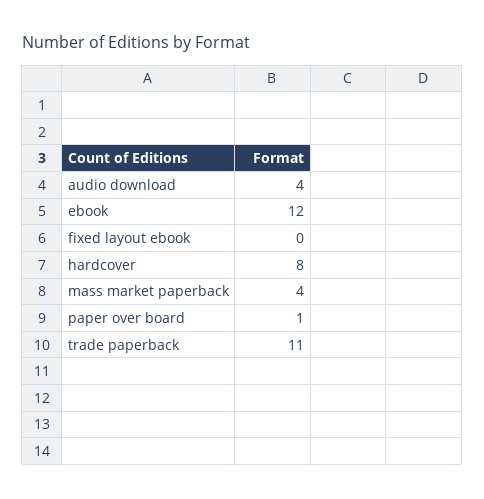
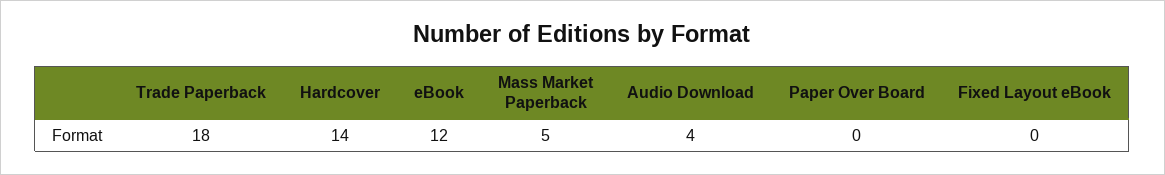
  {
    "audio download": 4,
    "ebook": 12,
    "fixed layout ebook": 0,
-   "hardcover": 8,
+   "hardcover": 14,
-   "mass market paperback": 4,
+   "mass market paperback": 5,
-   "paper over board": 1,
+   "paper over board": 0,
-   "trade paperback": 11
+   "trade paperback": 18
  }

